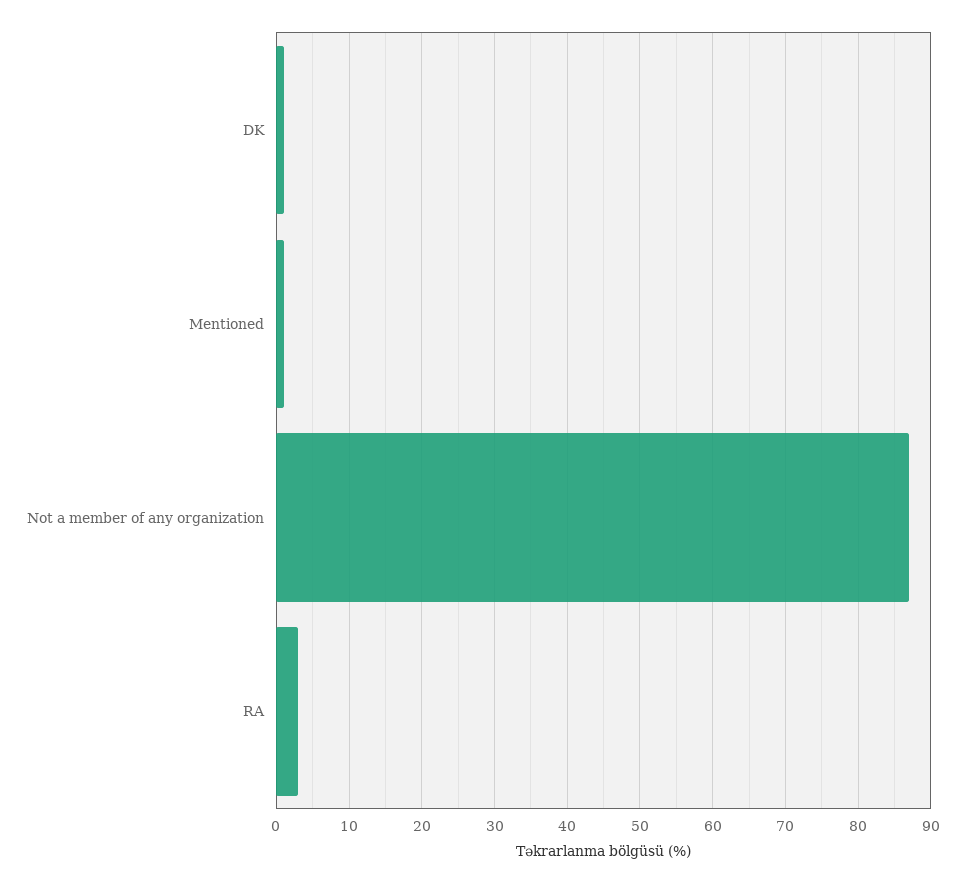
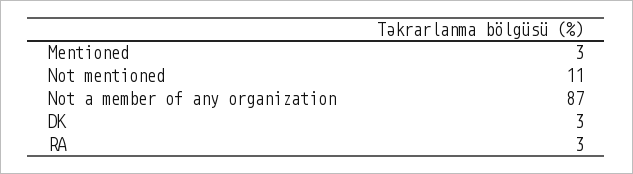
  {
-   "DK": 1,
+   "DK": 3,
-   "Mentioned": 1,
+   "Mentioned": 3,
    "Not a member of any organization": 87,
-   "RA": 3
+   "RA": 3,
+   "Not mentioned": 11
  }

